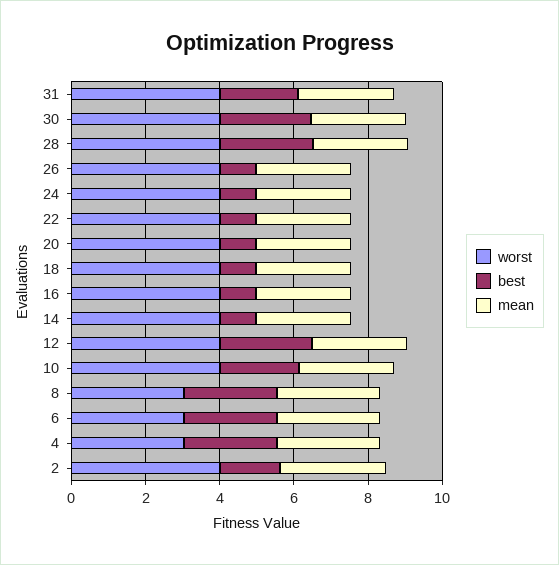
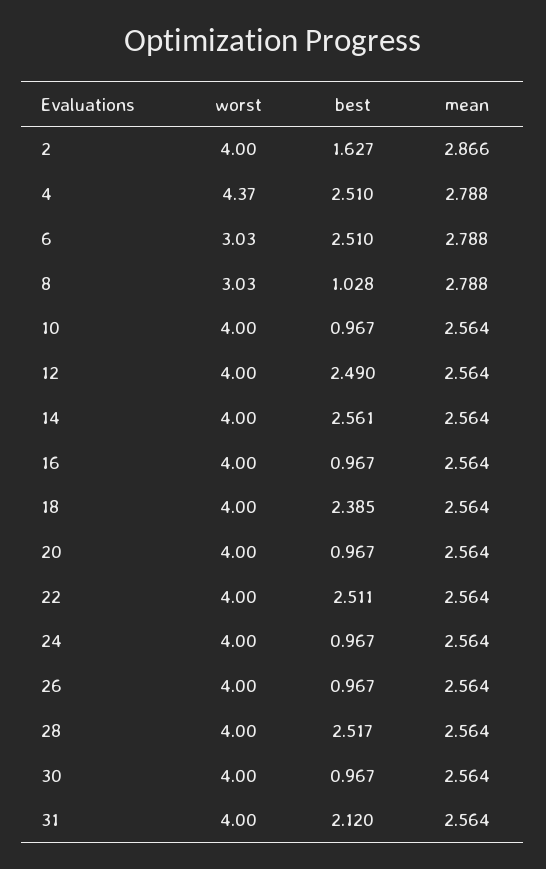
  {
    "worst": {
      "31": 4,
      "30": 4,
      "28": 4,
      "26": 4,
      "24": 4,
      "22": 4,
      "20": 4,
      "18": 4,
      "16": 4,
      "14": 4,
      "12": 4,
      "10": 4,
      "8": 3.03,
      "6": 3.03,
-     "4": 3,
+     "4": 4.37,
      "2": 4
    },
    "best": {
      "31": 2.12,
-     "30": 2.5,
+     "30": 0.967,
      "28": 2.517,
      "26": 0.967,
      "24": 0.967,
-     "22": 1,
+     "22": 2.511,
      "20": 0.967,
-     "18": 1,
+     "18": 2.385,
      "16": 0.967,
-     "14": 1,
+     "14": 2.561,
      "12": 2.49,
-     "10": 2,
+     "10": 0.967,
-     "8": 2.5,
+     "8": 1.028,
      "6": 2.51,
      "4": 2.51,
      "2": 1.627
    },
    "mean": {
      "31": 2.564,
      "30": 2.564,
      "28": 2.564,
      "26": 2.564,
      "24": 2.564,
      "22": 2.564,
      "20": 2.564,
      "18": 2.564,
      "16": 2.564,
      "14": 2.564,
      "12": 2.564,
      "10": 2.564,
      "8": 2.788,
      "6": 2.788,
      "4": 2.788,
      "2": 2.866
    }
  }

